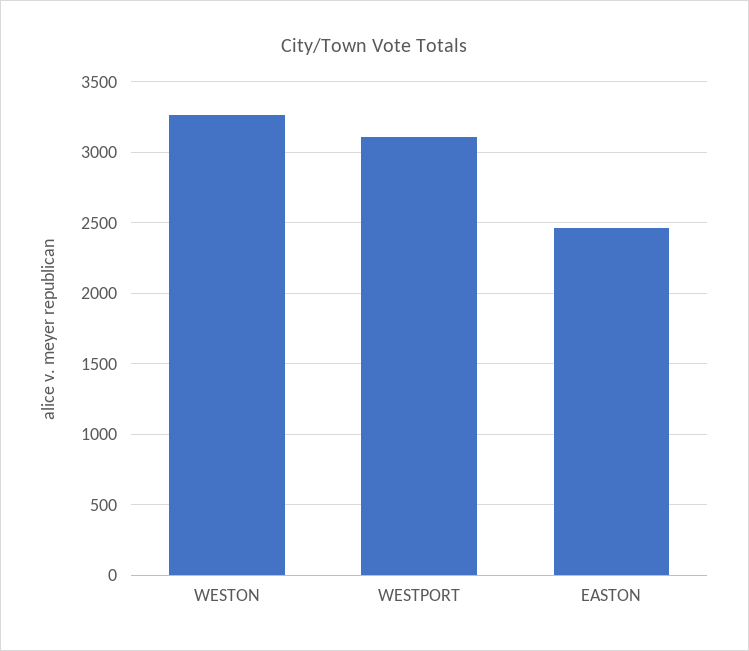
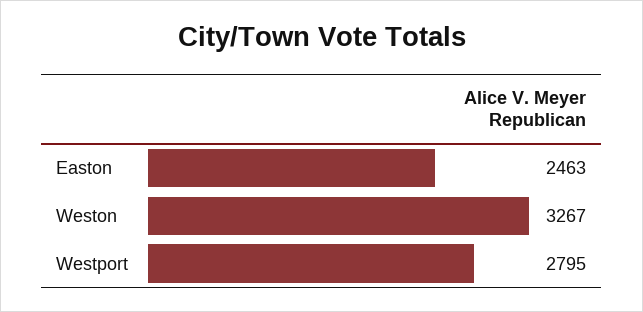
  {
    "WESTON": 3267,
-   "WESTPORT": 3100,
+   "WESTPORT": 2795,
    "EASTON": 2463
  }

